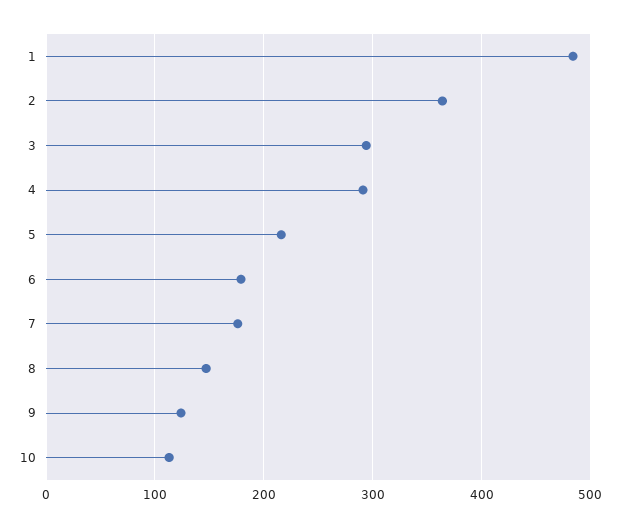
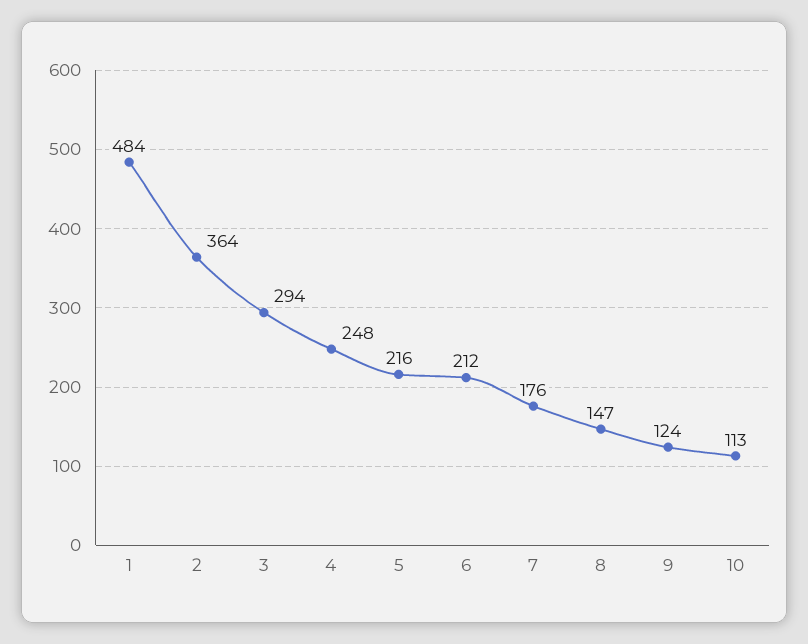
  {
    "1": 484,
    "2": 364,
    "3": 294,
-   "4": 290,
+   "4": 248,
    "5": 216,
-   "6": 180,
+   "6": 212,
    "7": 176,
    "8": 147,
    "9": 124,
    "10": 113
  }

